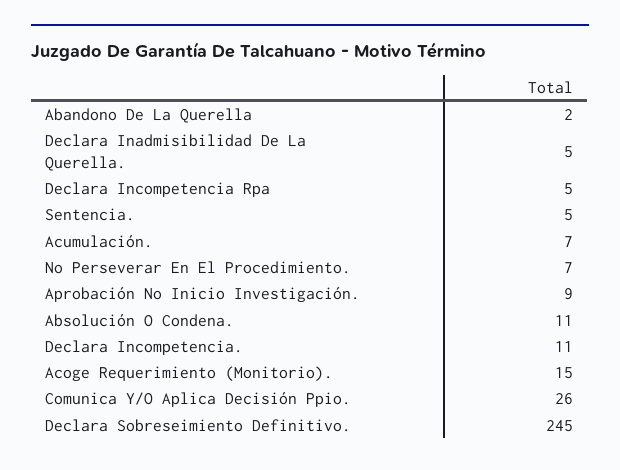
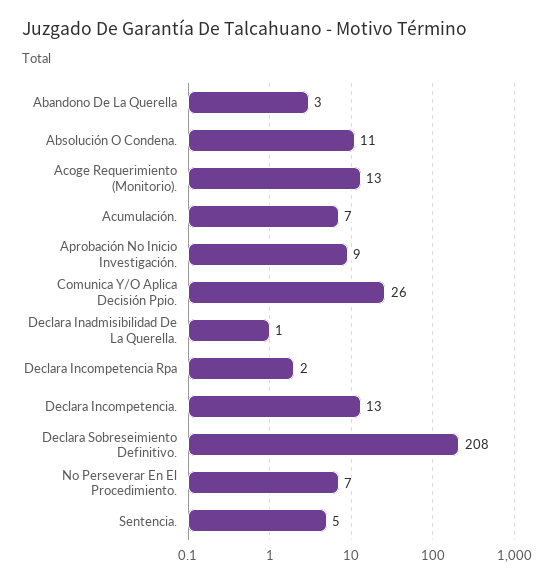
  {
-   "Abandono De La Querella": 2,
+   "Abandono De La Querella": 3,
-   "Declara Inadmisibilidad De La Querella.": 5,
+   "Declara Inadmisibilidad De La Querella.": 1,
-   "Declara Incompetencia Rpa": 5,
+   "Declara Incompetencia Rpa": 2,
    "Sentencia.": 5,
    "Acumulación.": 7,
    "No Perseverar En El Procedimiento.": 7,
    "Aprobación No Inicio Investigación.": 9,
    "Absolución O Condena.": 11,
-   "Declara Incompetencia.": 11,
+   "Declara Incompetencia.": 13,
-   "Acoge Requerimiento (Monitorio).": 15,
+   "Acoge Requerimiento (Monitorio).": 13,
    "Comunica Y/O Aplica Decisión Ppio.": 26,
-   "Declara Sobreseimiento Definitivo.": 245
+   "Declara Sobreseimiento Definitivo.": 208
  }

